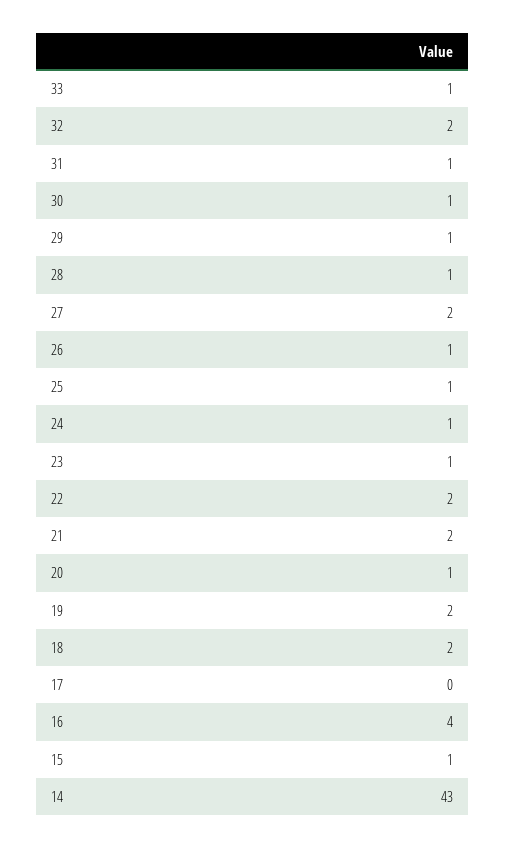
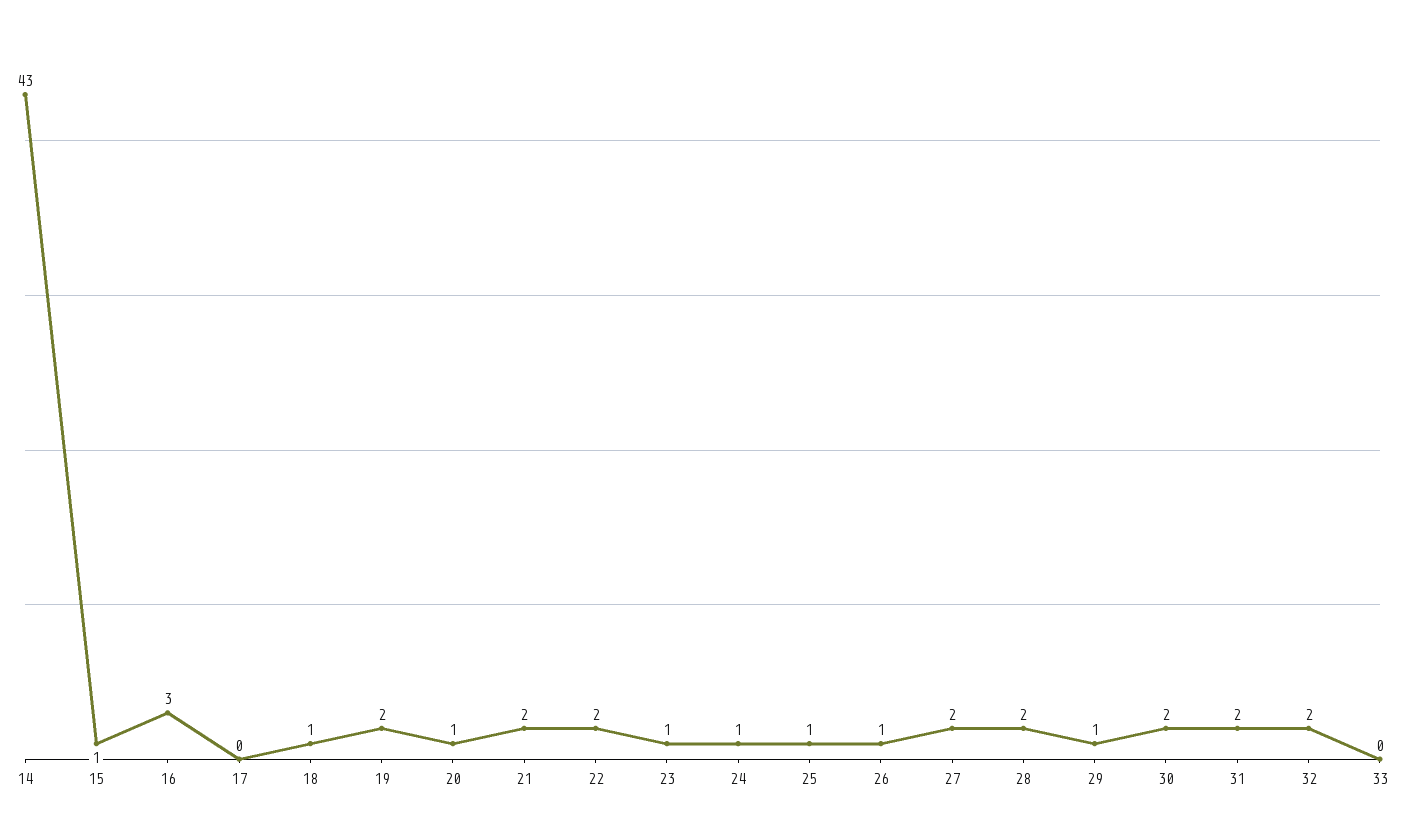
  {
-   "33": 1,
+   "33": 0,
    "32": 2,
-   "31": 1,
+   "31": 2,
-   "30": 1,
+   "30": 2,
    "29": 1,
-   "28": 1,
+   "28": 2,
    "27": 2,
    "26": 1,
    "25": 1,
    "24": 1,
    "23": 1,
    "22": 2,
    "21": 2,
    "20": 1,
    "19": 2,
-   "18": 2,
+   "18": 1,
    "17": 0,
-   "16": 4,
+   "16": 3,
    "15": 1,
    "14": 43
  }

